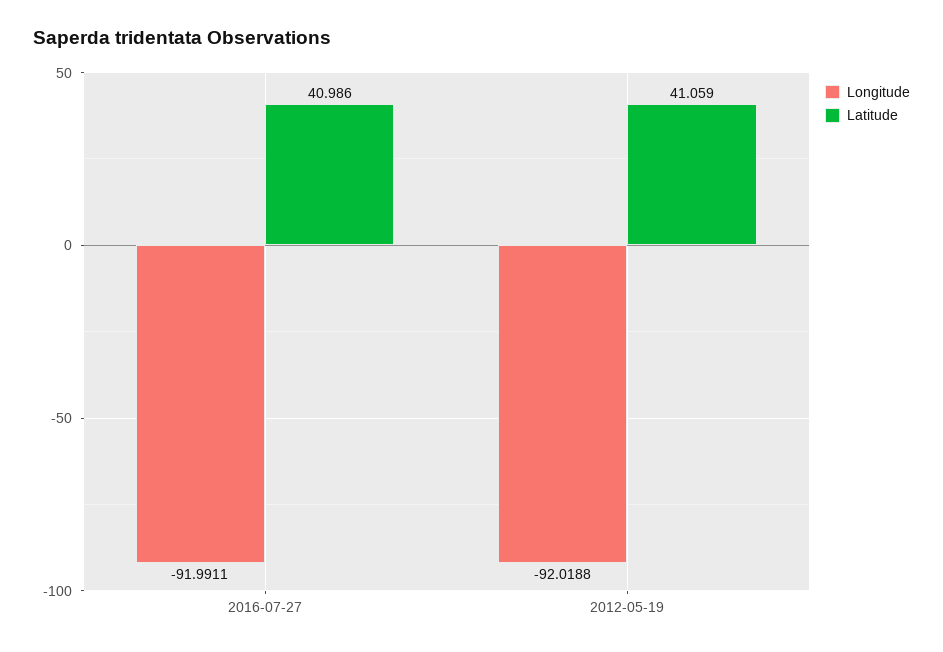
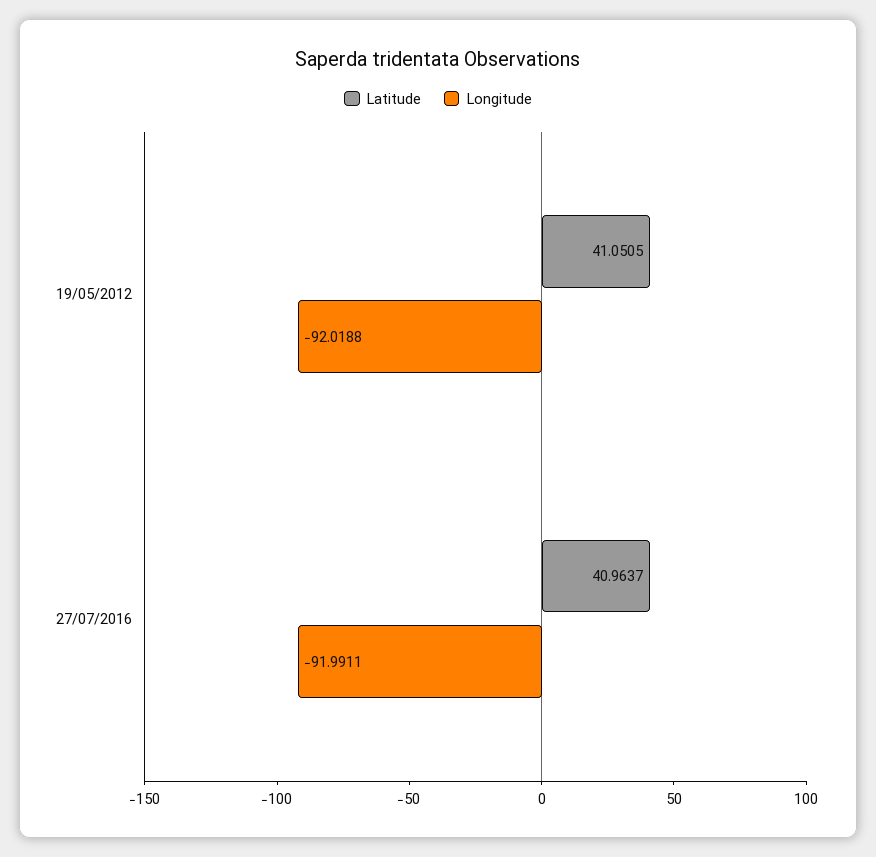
  {
    "Longitude": {
      "2016-07-27": -91.9911,
      "2012-05-19": -92.0188
    },
    "Latitude": {
-     "2016-07-27": 40.986,
+     "2016-07-27": 40.9637,
-     "2012-05-19": 41.059
+     "2012-05-19": 41.0505
    }
  }

